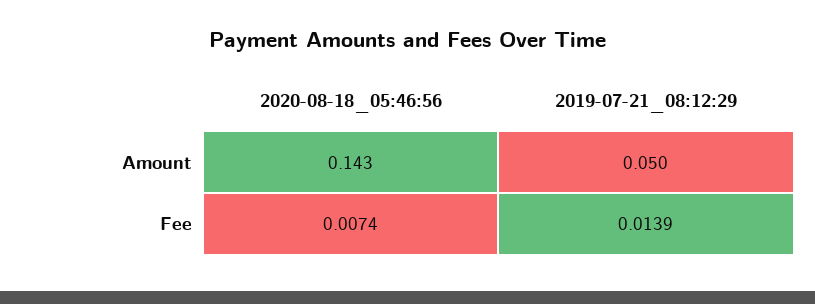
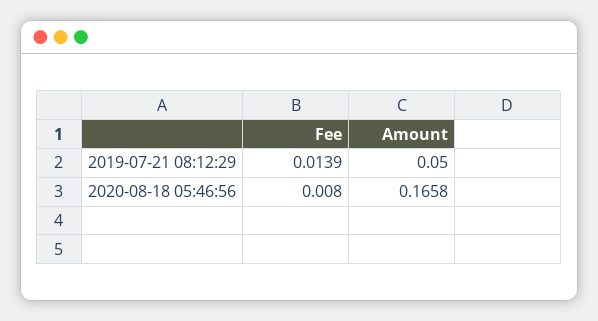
  {
    "2020-08-18_05:46:56": {
-     "Amount": 0.143,
+     "Amount": 0.1658,
-     "Fee": 0.0074
+     "Fee": 0.008
    },
    "2019-07-21_08:12:29": {
      "Amount": 0.05,
      "Fee": 0.0139
    }
  }

